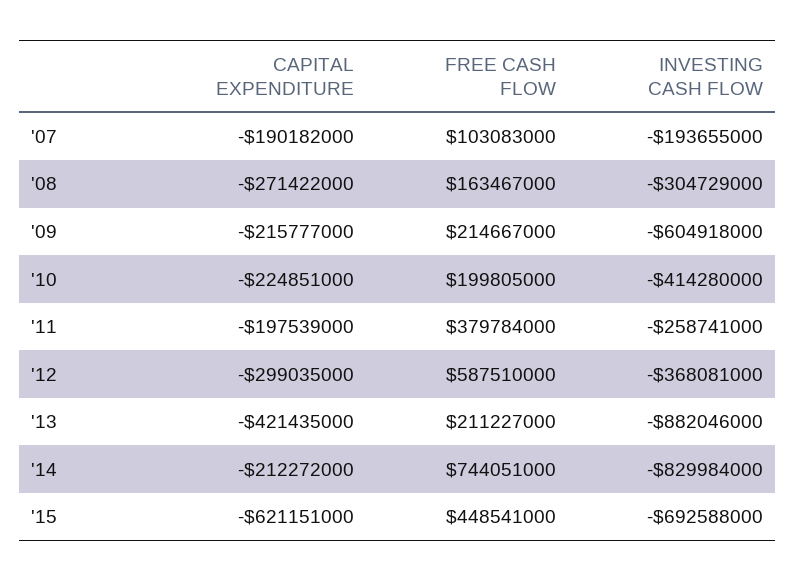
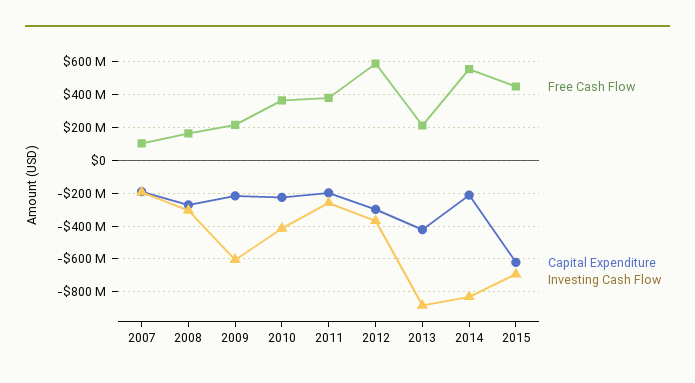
  {
    "CAPITAL EXPENDITURE": {
      "'07": -190182000,
      "'08": -271422000,
      "'09": -215777000,
      "'10": -224851000,
      "'11": -197539000,
      "'12": -299035000,
      "'13": -421435000,
      "'14": -212272000,
      "'15": -621151000
    },
    "FREE CASH FLOW": {
      "'07": 103083000,
      "'08": 163467000,
      "'09": 214667000,
-     "'10": 199805000,
+     "'10": 350000000,
      "'11": 379784000,
      "'12": 587510000,
      "'13": 211227000,
-     "'14": 744051000,
+     "'14": 550000000,
      "'15": 448541000
    },
    "INVESTING CASH FLOW": {
      "'07": -193655000,
      "'08": -304729000,
      "'09": -604918000,
      "'10": -414280000,
      "'11": -258741000,
      "'12": -368081000,
      "'13": -882046000,
      "'14": -829984000,
      "'15": -692588000
    }
  }

